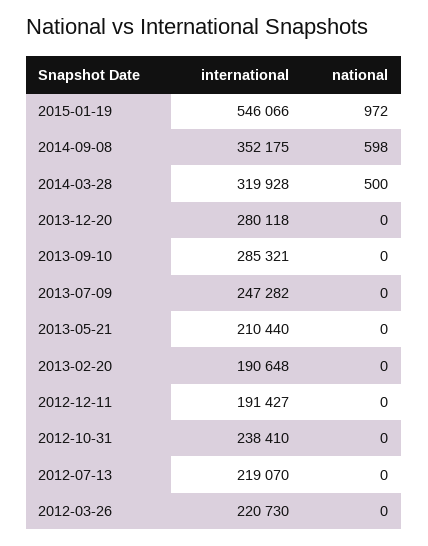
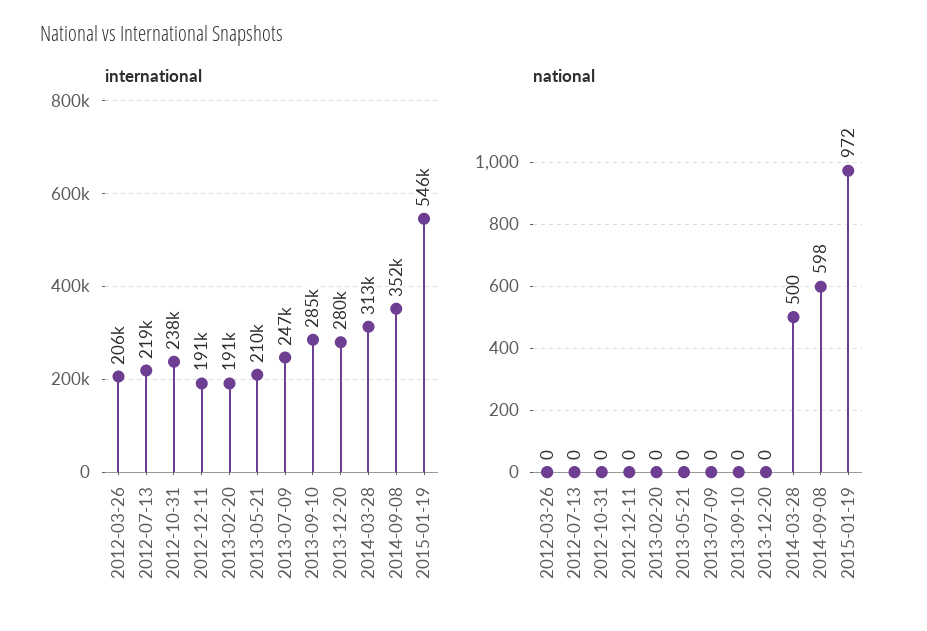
  {
    "international": {
      "2015-01-19": 546066,
      "2014-09-08": 352175,
-     "2014-03-28": 319928,
+     "2014-03-28": 313000,
      "2013-12-20": 280118,
      "2013-09-10": 285321,
      "2013-07-09": 247282,
      "2013-05-21": 210440,
      "2013-02-20": 190648,
      "2012-12-11": 191427,
      "2012-10-31": 238410,
      "2012-07-13": 219070,
-     "2012-03-26": 220730
+     "2012-03-26": 206000
    },
    "national": {
      "2015-01-19": 972,
      "2014-09-08": 598,
      "2014-03-28": 500,
      "2013-12-20": 0,
      "2013-09-10": 0,
      "2013-07-09": 0,
      "2013-05-21": 0,
      "2013-02-20": 0,
      "2012-12-11": 0,
      "2012-10-31": 0,
      "2012-07-13": 0,
      "2012-03-26": 0
    }
  }

